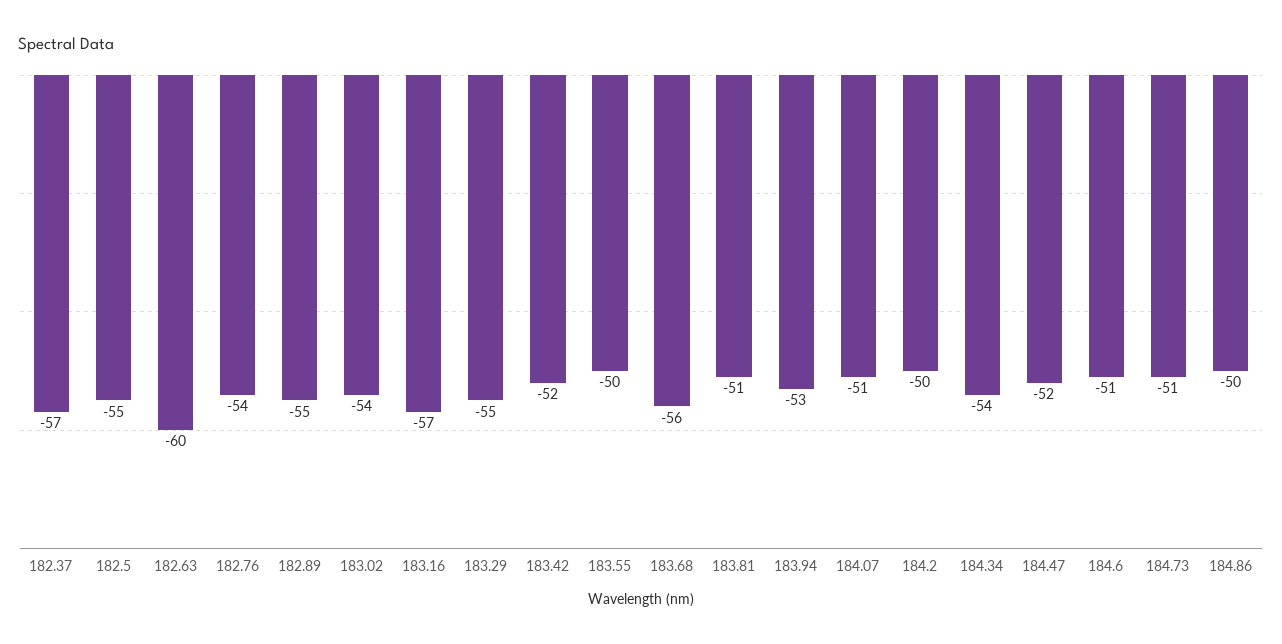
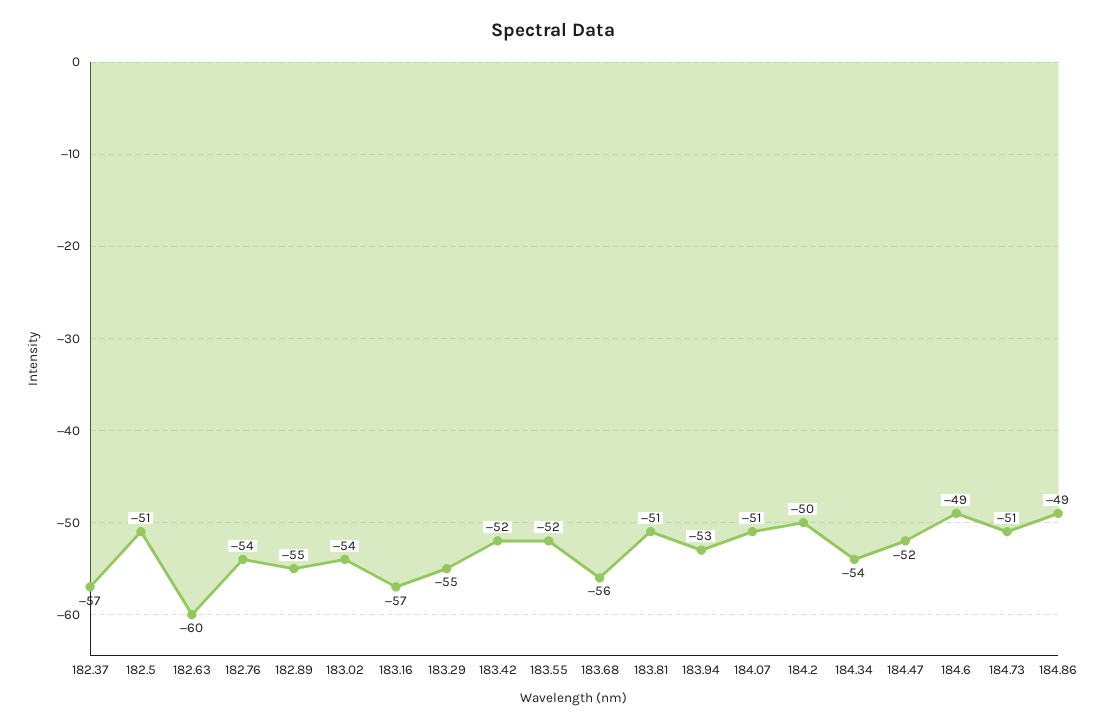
  {
    "182.37": -57,
-   "182.5": -55,
+   "182.5": -51,
    "182.63": -60,
    "182.76": -54,
    "182.89": -55,
    "183.02": -54,
    "183.16": -57,
    "183.29": -55,
    "183.42": -52,
-   "183.55": -50,
+   "183.55": -52,
    "183.68": -56,
    "183.81": -51,
    "183.94": -53,
    "184.07": -51,
    "184.2": -50,
    "184.34": -54,
    "184.47": -52,
-   "184.6": -51,
+   "184.6": -49,
    "184.73": -51,
-   "184.86": -50
+   "184.86": -49
  }

